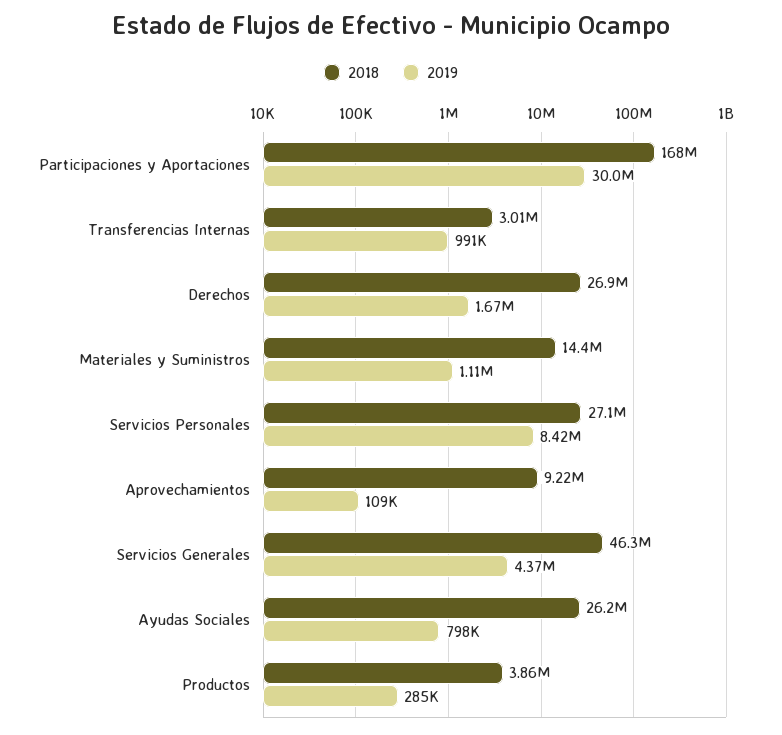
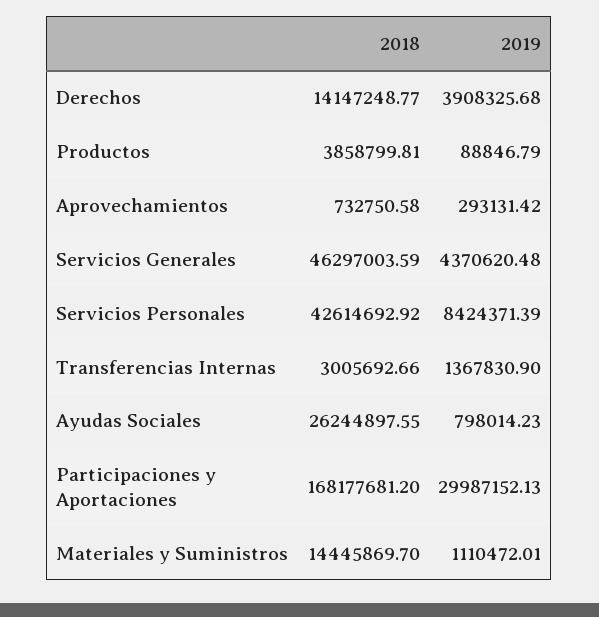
  {
    "2018": {
      "Participaciones y Aportaciones": 168177681.2,
      "Transferencias Internas": 3005692.66,
-     "Derechos": 26900000,
+     "Derechos": 14147248.77,
      "Materiales y Suministros": 14445869.7,
-     "Servicios Personales": 27100000,
+     "Servicios Personales": 42614692.92,
-     "Aprovechamientos": 9220000,
+     "Aprovechamientos": 732750.58,
      "Servicios Generales": 46297003.59,
      "Ayudas Sociales": 26244897.55,
      "Productos": 3858799.81
    },
    "2019": {
      "Participaciones y Aportaciones": 29987152.13,
-     "Transferencias Internas": 991000,
+     "Transferencias Internas": 1367830.9,
-     "Derechos": 1670000,
+     "Derechos": 3908325.68,
      "Materiales y Suministros": 1110472.01,
      "Servicios Personales": 8424371.39,
-     "Aprovechamientos": 109000,
+     "Aprovechamientos": 293131.42,
      "Servicios Generales": 4370620.48,
      "Ayudas Sociales": 798014.23,
-     "Productos": 285000
+     "Productos": 88846.79
    }
  }

